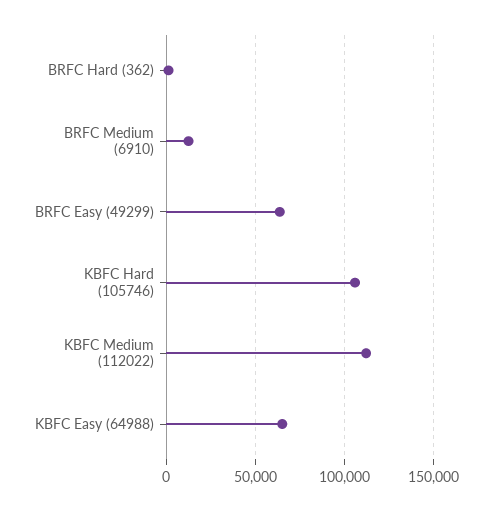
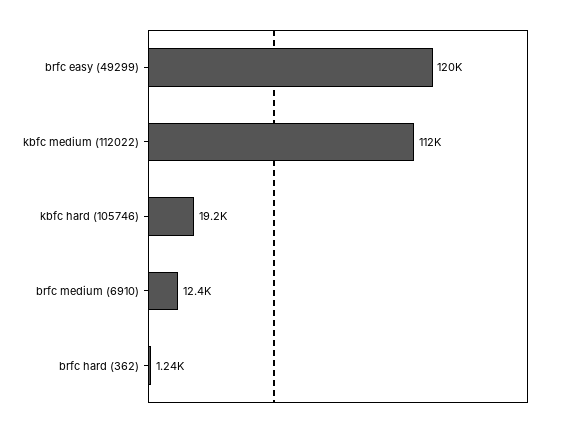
  {
    "BRFC Hard (362)": 1240,
    "BRFC Medium (6910)": 12400,
-   "BRFC Easy (49299)": 65000,
+   "BRFC Easy (49299)": 120000,
-   "KBFC Hard (105746)": 105000,
+   "KBFC Hard (105746)": 19200,
-   "KBFC Medium (112022)": 112000,
+   "KBFC Medium (112022)": 112000
-   "KBFC Easy (64988)": 65000
  }

